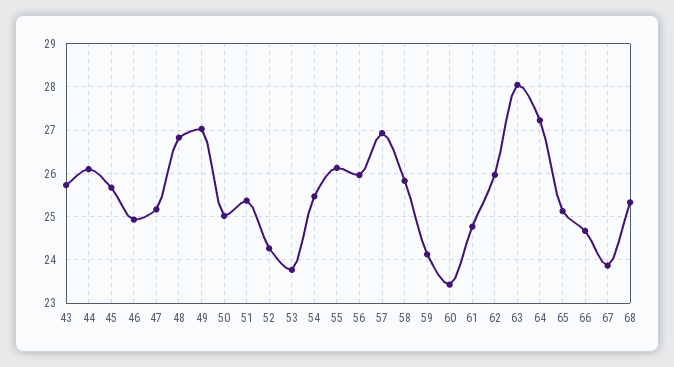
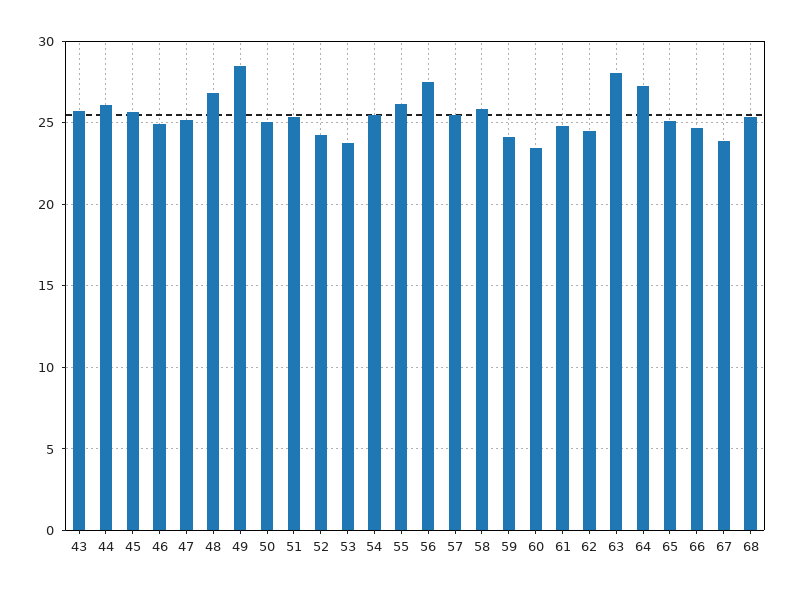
  {
    "43": 25.8,
    "44": 26.2,
    "45": 25.6,
    "46": 25,
    "47": 25.2,
    "48": 26.8,
-   "49": 27,
+   "49": 28.5,
    "50": 25,
    "51": 25.4,
    "52": 24.2,
    "53": 23.8,
    "54": 25.4,
    "55": 26.2,
-   "56": 26,
+   "56": 27.5,
-   "57": 27,
+   "57": 25.5,
    "58": 25.8,
    "59": 24.2,
    "60": 23.4,
    "61": 24.8,
-   "62": 26,
+   "62": 24.5,
    "63": 28,
    "64": 27.2,
    "65": 25.2,
    "66": 24.6,
    "67": 23.8,
    "68": 25.4
  }

